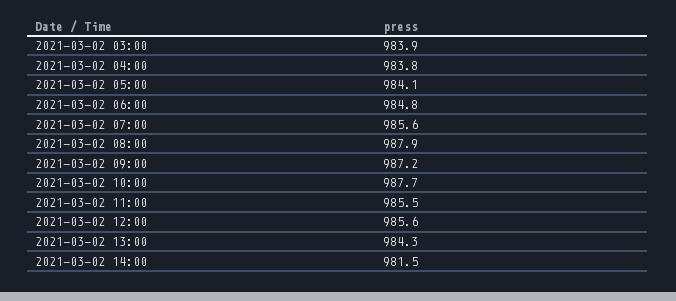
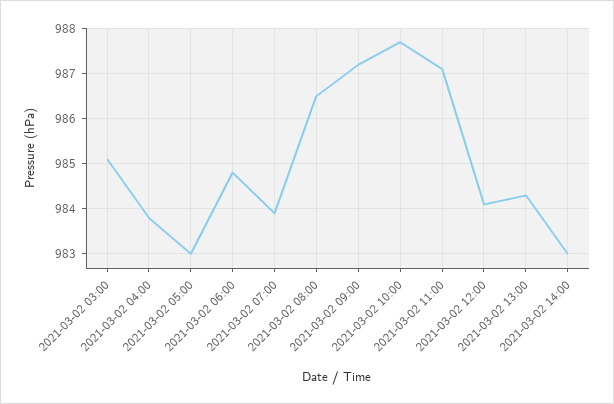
  {
-   "2021-03-02 03:00": 983.9,
+   "2021-03-02 03:00": 985,
    "2021-03-02 04:00": 983.8,
-   "2021-03-02 05:00": 984.1,
+   "2021-03-02 05:00": 983,
    "2021-03-02 06:00": 984.8,
-   "2021-03-02 07:00": 985.6,
+   "2021-03-02 07:00": 984,
-   "2021-03-02 08:00": 987.9,
+   "2021-03-02 08:00": 986.5,
    "2021-03-02 09:00": 987.2,
    "2021-03-02 10:00": 987.7,
-   "2021-03-02 11:00": 985.5,
+   "2021-03-02 11:00": 987,
-   "2021-03-02 12:00": 985.6,
+   "2021-03-02 12:00": 984,
    "2021-03-02 13:00": 984.3,
-   "2021-03-02 14:00": 981.5
+   "2021-03-02 14:00": 983
  }

